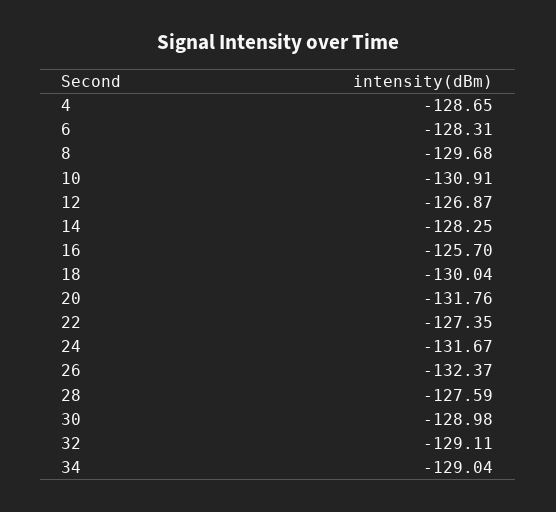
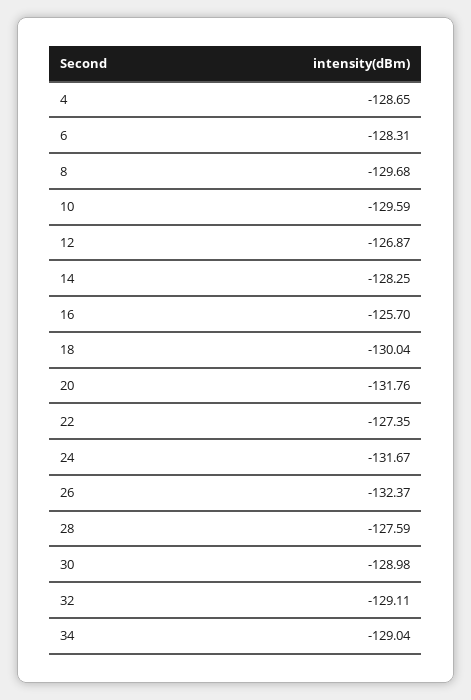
  {
    "4": -128.65,
    "6": -128.31,
    "8": -129.68,
-   "10": -130.91,
+   "10": -129.59,
    "12": -126.87,
    "14": -128.25,
    "16": -125.7,
    "18": -130.04,
    "20": -131.76,
    "22": -127.35,
    "24": -131.67,
    "26": -132.37,
    "28": -127.59,
    "30": -128.98,
    "32": -129.11,
    "34": -129.04
  }

